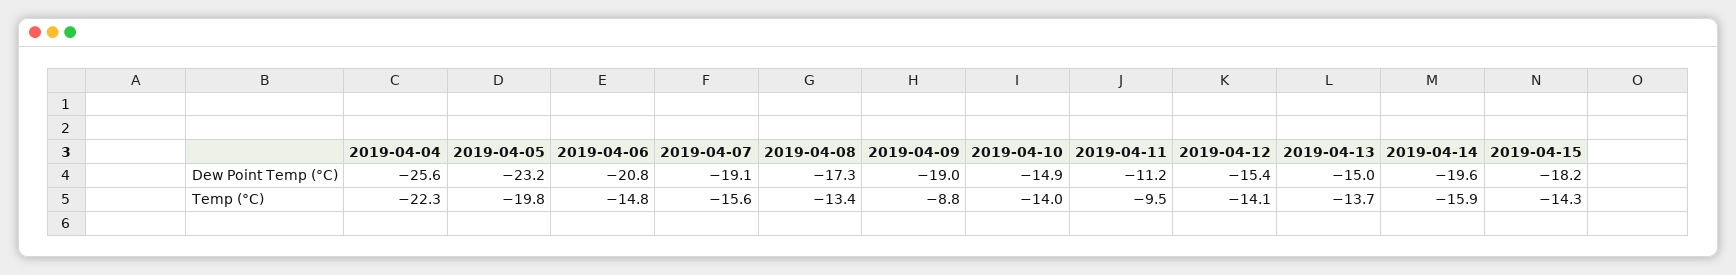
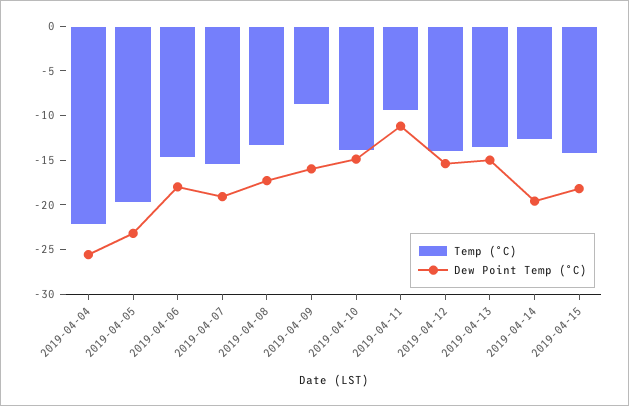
  {
    "Dew Point Temp (°C)": {
      "2019-04-04": -25.6,
      "2019-04-05": -23.2,
-     "2019-04-06": -20.8,
+     "2019-04-06": -18,
      "2019-04-07": -19.1,
      "2019-04-08": -17.3,
-     "2019-04-09": -19,
+     "2019-04-09": -16,
      "2019-04-10": -14.9,
      "2019-04-11": -11.2,
      "2019-04-12": -15.4,
      "2019-04-13": -15,
      "2019-04-14": -19.6,
      "2019-04-15": -18.2
    },
    "Temp (°C)": {
      "2019-04-04": -22.3,
      "2019-04-05": -19.8,
      "2019-04-06": -14.8,
      "2019-04-07": -15.6,
      "2019-04-08": -13.4,
      "2019-04-09": -8.8,
      "2019-04-10": -14,
      "2019-04-11": -9.5,
      "2019-04-12": -14.1,
      "2019-04-13": -13.7,
-     "2019-04-14": -15.9,
+     "2019-04-14": -13,
      "2019-04-15": -14.3
    }
  }

